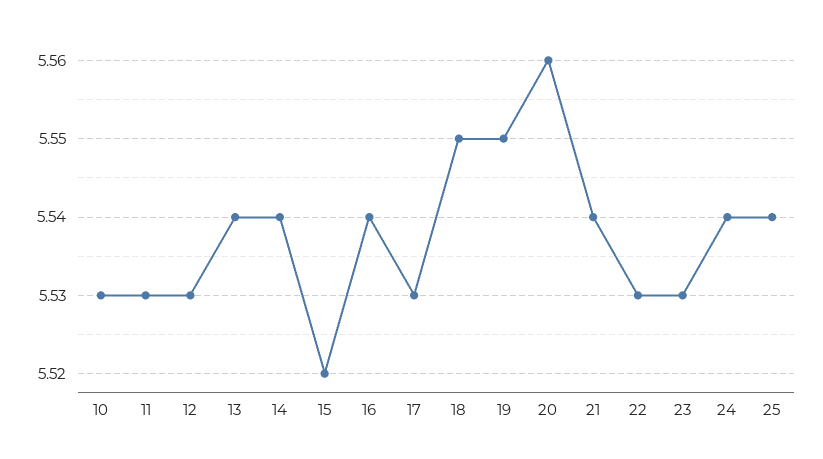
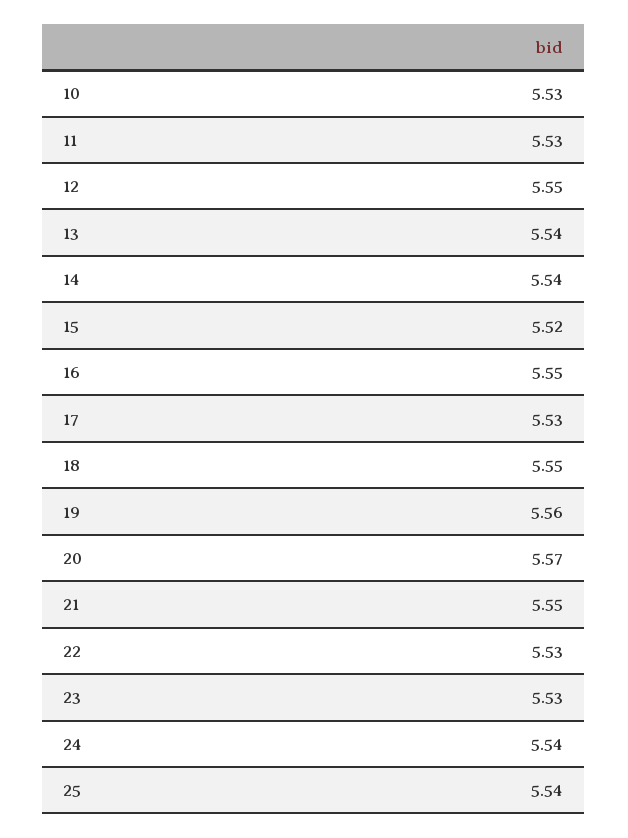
  {
    "10": 5.53,
    "11": 5.53,
-   "12": 5.53,
+   "12": 5.55,
    "13": 5.54,
    "14": 5.54,
    "15": 5.52,
-   "16": 5.54,
+   "16": 5.55,
    "17": 5.53,
    "18": 5.55,
-   "19": 5.55,
+   "19": 5.56,
-   "20": 5.56,
+   "20": 5.57,
-   "21": 5.54,
+   "21": 5.55,
    "22": 5.53,
    "23": 5.53,
    "24": 5.54,
    "25": 5.54
  }

